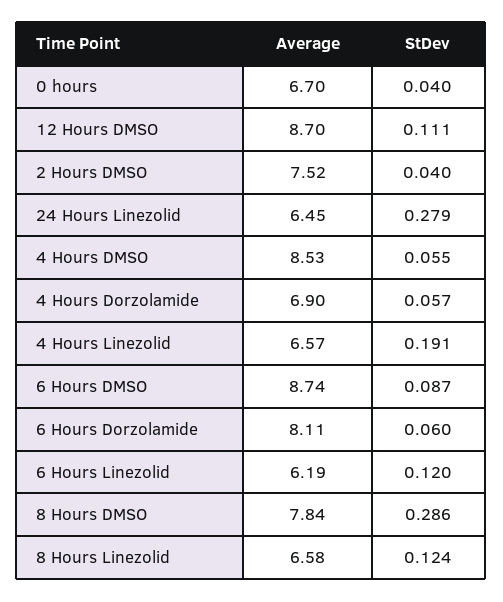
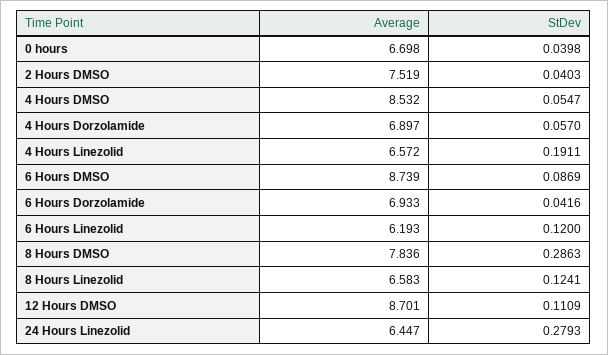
  {
    "Average": {
      "0 hours": 6.698,
      "12 Hours DMSO": 8.701,
      "2 Hours DMSO": 7.519,
      "24 Hours Linezolid": 6.447,
      "4 Hours DMSO": 8.532,
      "4 Hours Dorzolamide": 6.897,
      "4 Hours Linezolid": 6.572,
      "6 Hours DMSO": 8.739,
-     "6 Hours Dorzolamide": 8.11,
+     "6 Hours Dorzolamide": 6.933,
      "6 Hours Linezolid": 6.193,
      "8 Hours DMSO": 7.836,
      "8 Hours Linezolid": 6.583
    },
    "StDev": {
      "0 hours": 0.0398,
      "12 Hours DMSO": 0.1109,
      "2 Hours DMSO": 0.0403,
      "24 Hours Linezolid": 0.2793,
      "4 Hours DMSO": 0.0547,
      "4 Hours Dorzolamide": 0.057,
      "4 Hours Linezolid": 0.1911,
      "6 Hours DMSO": 0.0869,
-     "6 Hours Dorzolamide": 0.06,
+     "6 Hours Dorzolamide": 0.0416,
      "6 Hours Linezolid": 0.12,
      "8 Hours DMSO": 0.2863,
      "8 Hours Linezolid": 0.1241
    }
  }

